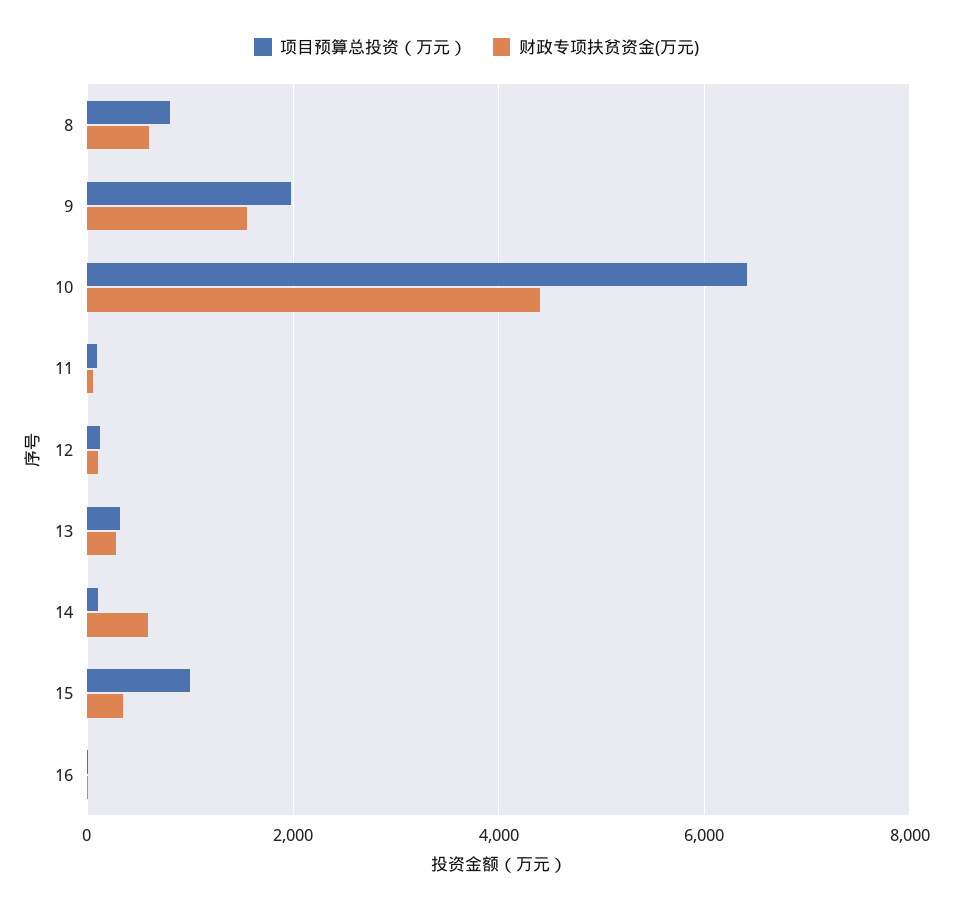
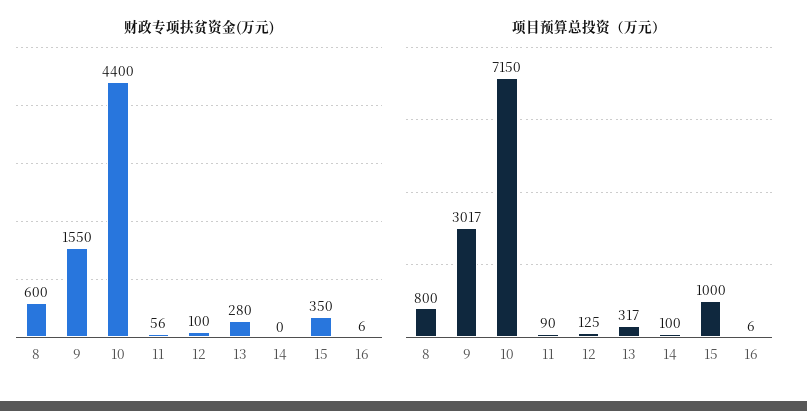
  {
    "项目预算总投资（万元）": {
      "8": 800,
-     "9": 2000,
+     "9": 3017,
-     "10": 6400,
+     "10": 7150,
      "11": 90,
      "12": 125,
      "13": 317,
      "14": 100,
      "15": 1000,
      "16": 6
    },
    "财政专项扶贫资金(万元)": {
      "8": 600,
      "9": 1550,
      "10": 4400,
      "11": 56,
      "12": 100,
      "13": 280,
-     "14": 600,
+     "14": 0,
      "15": 350,
      "16": 6
    }
  }

